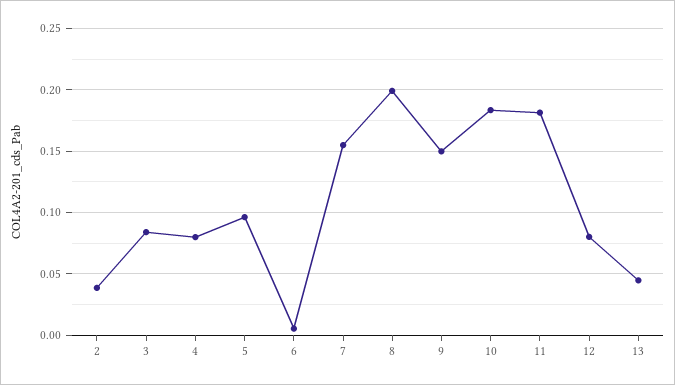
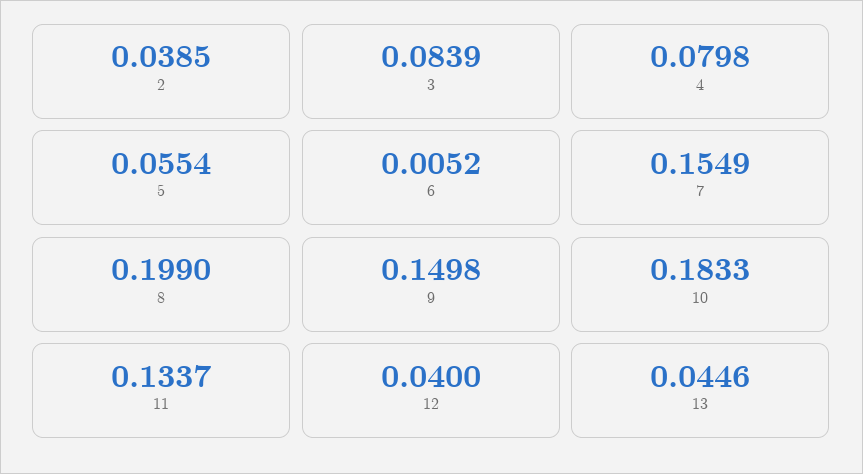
  {
    "2": 0.0385,
    "3": 0.0839,
    "4": 0.0798,
-   "5": 0.095,
+   "5": 0.0554,
    "6": 0.0052,
    "7": 0.1549,
    "8": 0.199,
    "9": 0.1498,
    "10": 0.1833,
-   "11": 0.18,
+   "11": 0.1337,
-   "12": 0.08,
+   "12": 0.04,
    "13": 0.0446
  }

